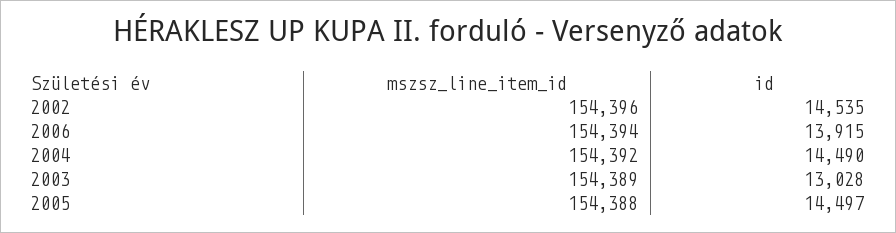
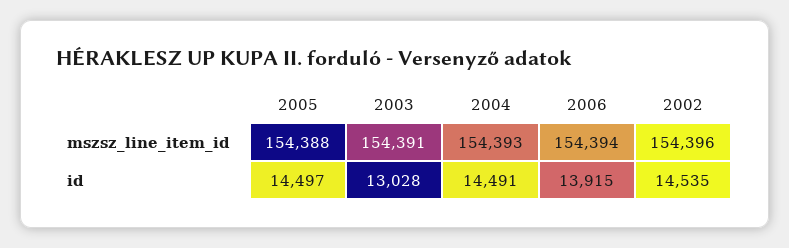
  {
    "mszsz_line_item_id": {
      "2002": 154396,
      "2006": 154394,
-     "2004": 154392,
+     "2004": 154393,
-     "2003": 154389,
+     "2003": 154391,
      "2005": 154388
    },
    "id": {
      "2002": 14535,
      "2006": 13915,
-     "2004": 14490,
+     "2004": 14491,
      "2003": 13028,
      "2005": 14497
    }
  }

